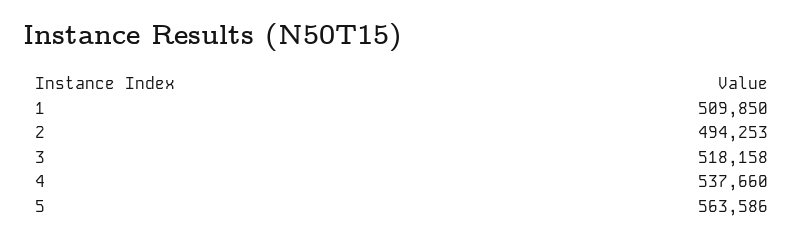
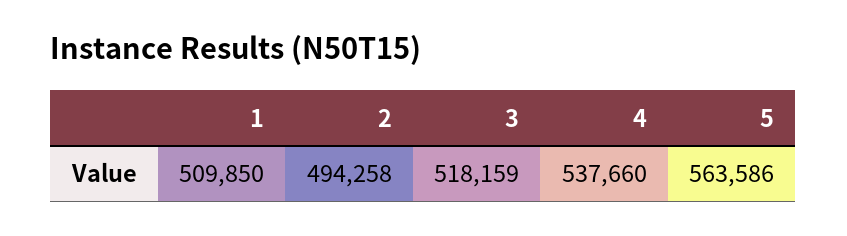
  {
    "1": 509850,
-   "2": 494253,
+   "2": 494258,
-   "3": 518158,
+   "3": 518159,
    "4": 537660,
    "5": 563586
  }

